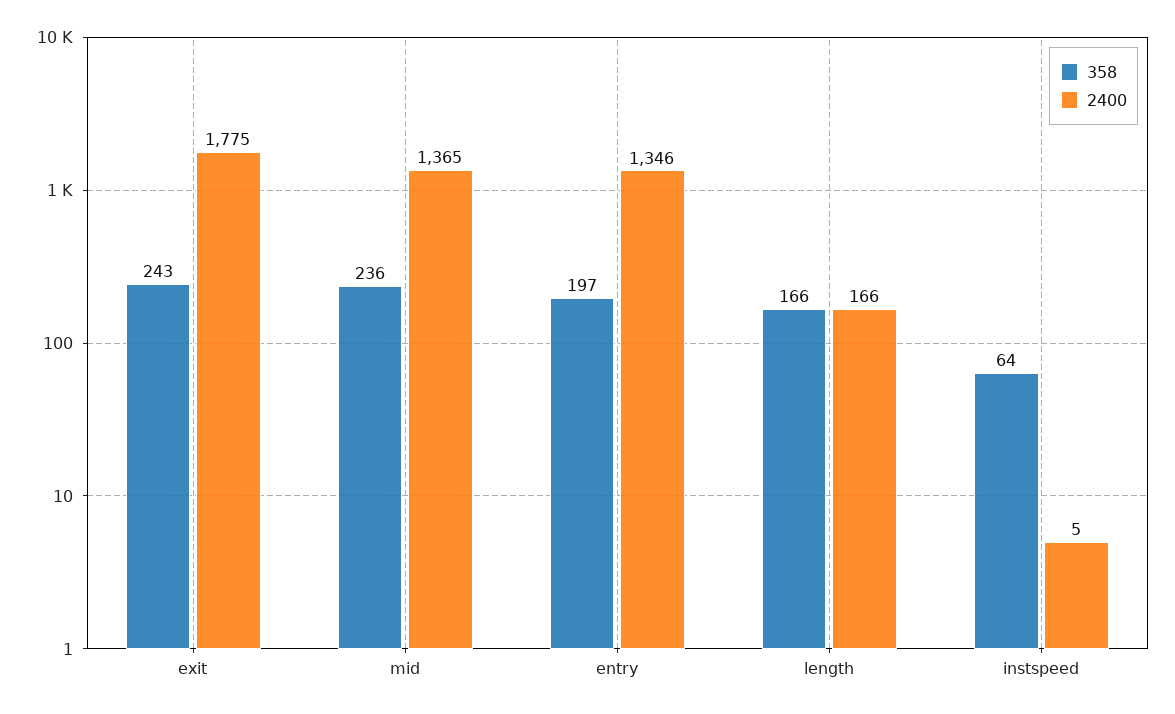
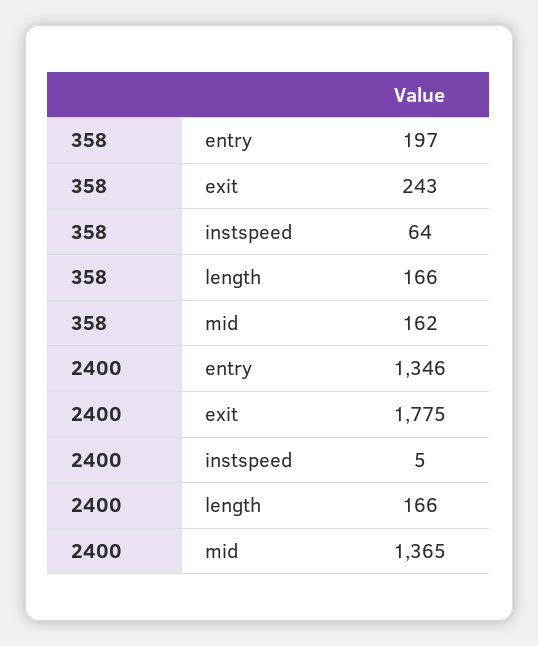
  {
    "358": {
      "exit": 243,
-     "mid": 236,
+     "mid": 162,
      "entry": 197,
      "length": 166,
      "instspeed": 64
    },
    "2400": {
      "exit": 1775,
      "mid": 1365,
      "entry": 1346,
      "length": 166,
      "instspeed": 5
    }
  }

